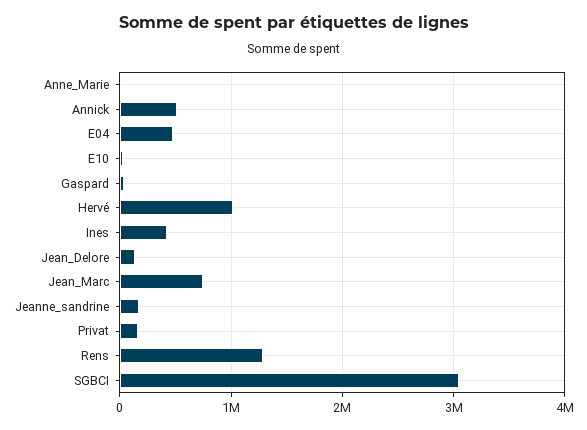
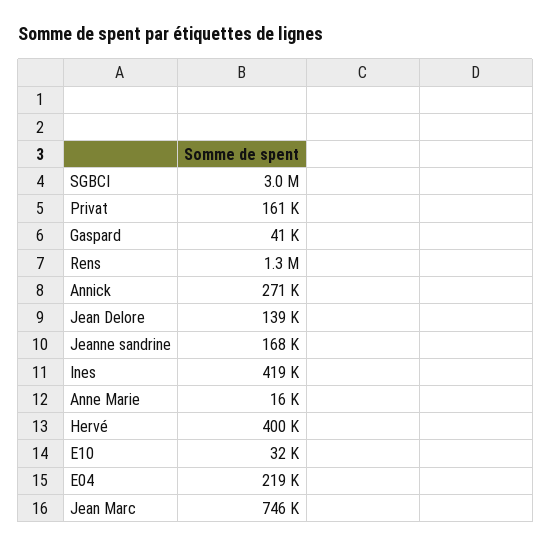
  {
    "Anne_Marie": 16000,
-   "Annick": 500000,
+   "Annick": 271000,
-   "E04": 500000,
+   "E04": 219000,
    "E10": 32000,
    "Gaspard": 41000,
-   "Hervé": 1000000,
+   "Hervé": 400000,
    "Ines": 419000,
    "Jean_Delore": 139000,
    "Jean_Marc": 746000,
    "Jeanne_sandrine": 168000,
    "Privat": 161000,
    "Rens": 1300000,
    "SGBCI": 3000000
  }

